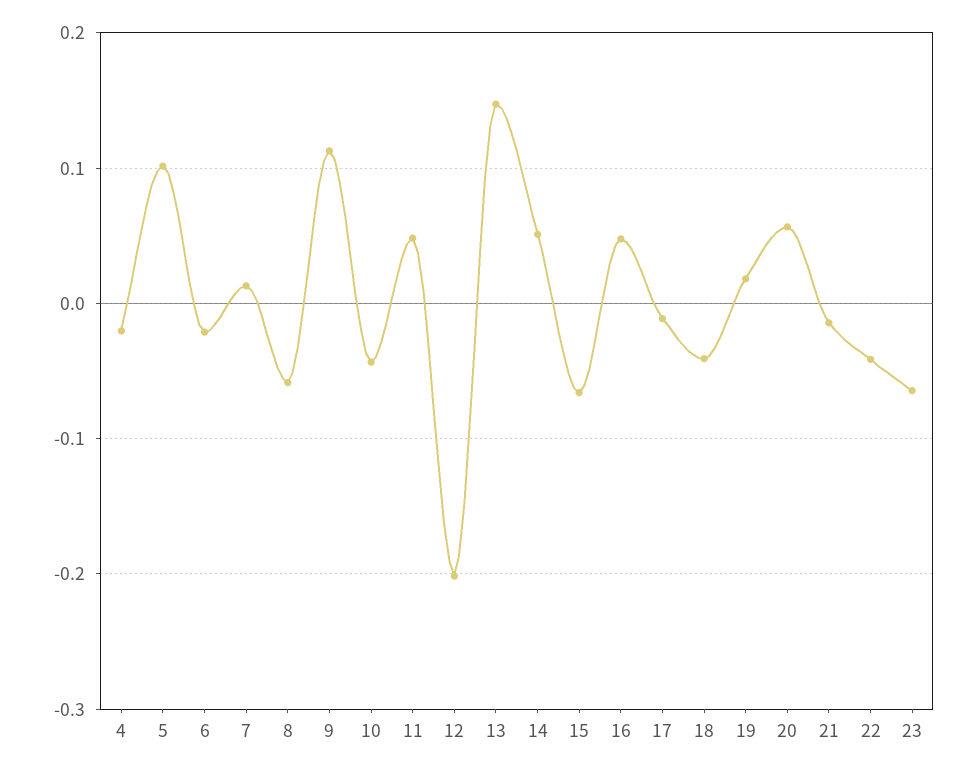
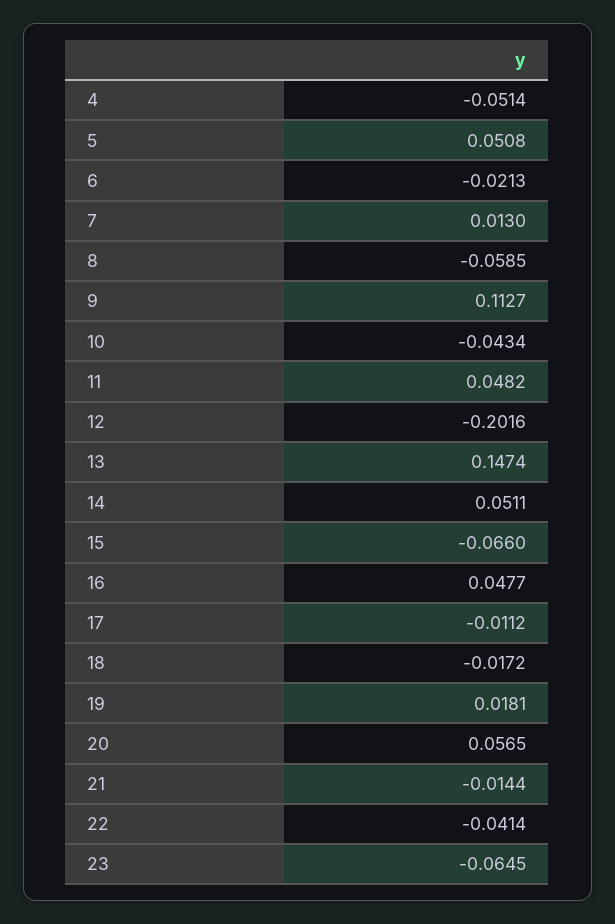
  {
-   "4": -0.02,
+   "4": -0.0514,
-   "5": 0.1,
+   "5": 0.0508,
    "6": -0.0213,
    "7": 0.013,
    "8": -0.0585,
    "9": 0.1127,
    "10": -0.0434,
    "11": 0.0482,
    "12": -0.2016,
    "13": 0.1474,
    "14": 0.0511,
    "15": -0.066,
    "16": 0.0477,
    "17": -0.0112,
-   "18": -0.04,
+   "18": -0.0172,
    "19": 0.0181,
    "20": 0.0565,
    "21": -0.0144,
    "22": -0.0414,
    "23": -0.0645
  }

